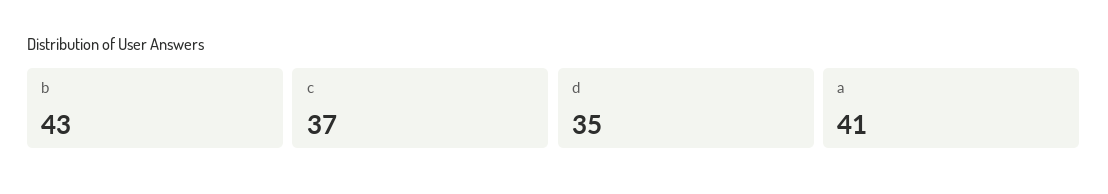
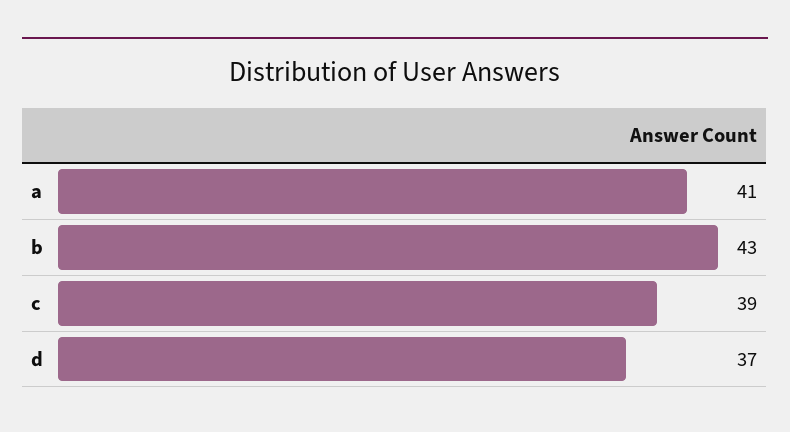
  {
    "b": 43,
-   "c": 37,
+   "c": 39,
-   "d": 35,
+   "d": 37,
    "a": 41
  }

